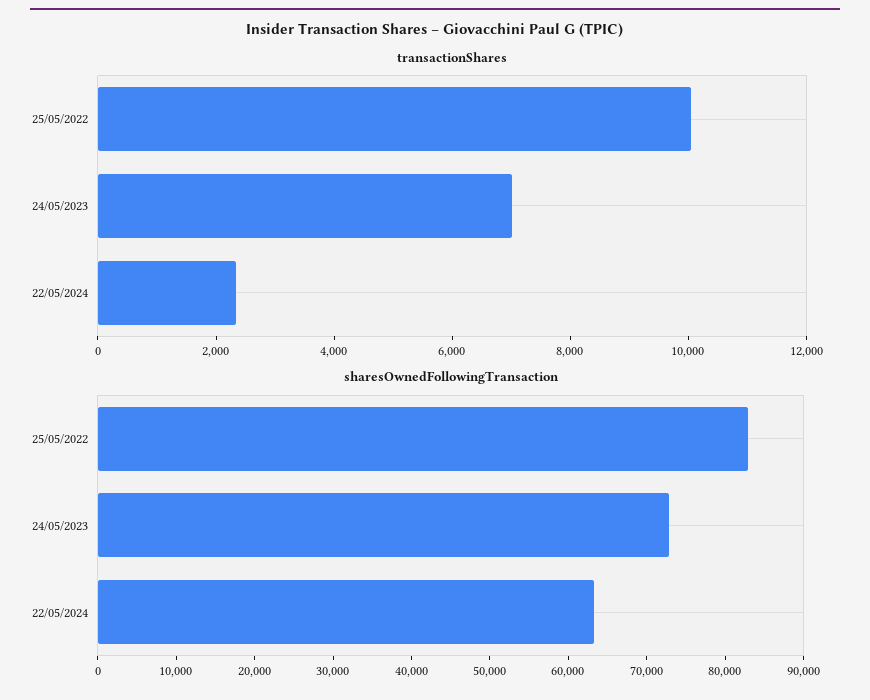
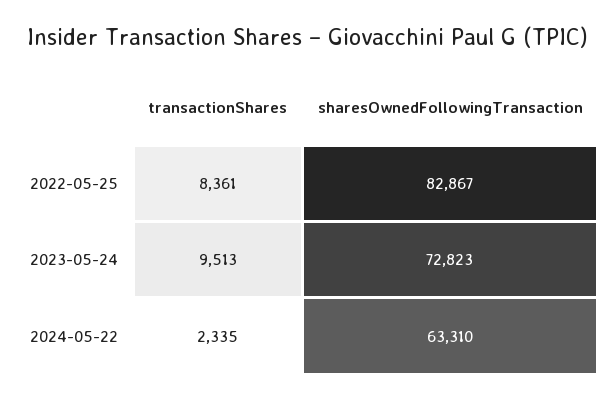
  {
    "transactionShares": {
-     "25/05/2022": 10000,
+     "25/05/2022": 8361,
-     "24/05/2023": 7000,
+     "24/05/2023": 9513,
      "22/05/2024": 2335
    },
    "sharesOwnedFollowingTransaction": {
      "25/05/2022": 82867,
      "24/05/2023": 72823,
      "22/05/2024": 63310
    }
  }

